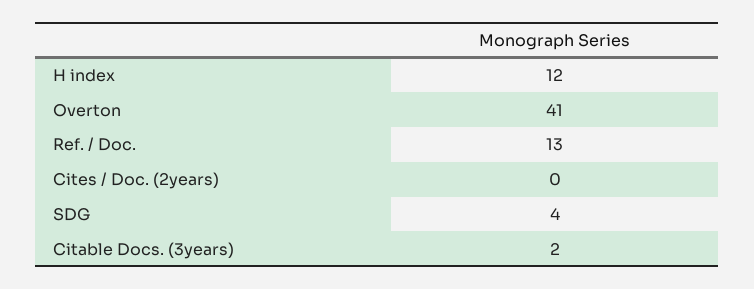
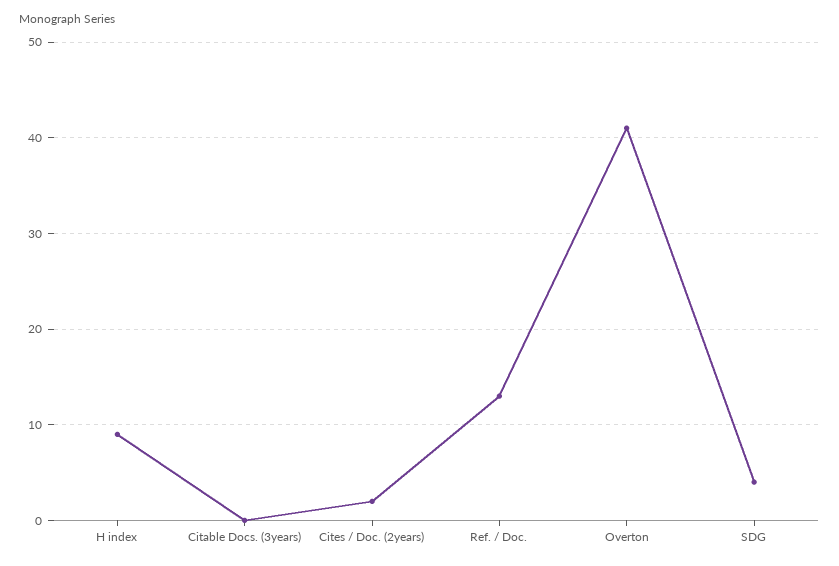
  {
-   "H index": 12,
+   "H index": 9,
    "Overton": 41,
    "Ref. / Doc.": 13,
-   "Cites / Doc. (2years)": 0,
+   "Cites / Doc. (2years)": 2,
    "SDG": 4,
-   "Citable Docs. (3years)": 2
+   "Citable Docs. (3years)": 0
  }

